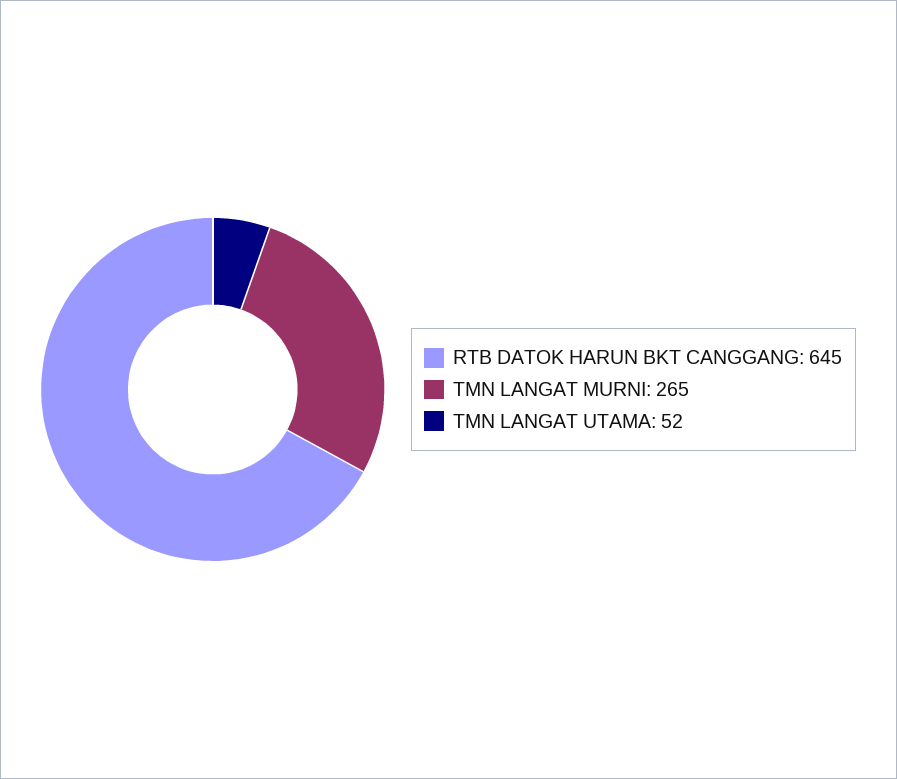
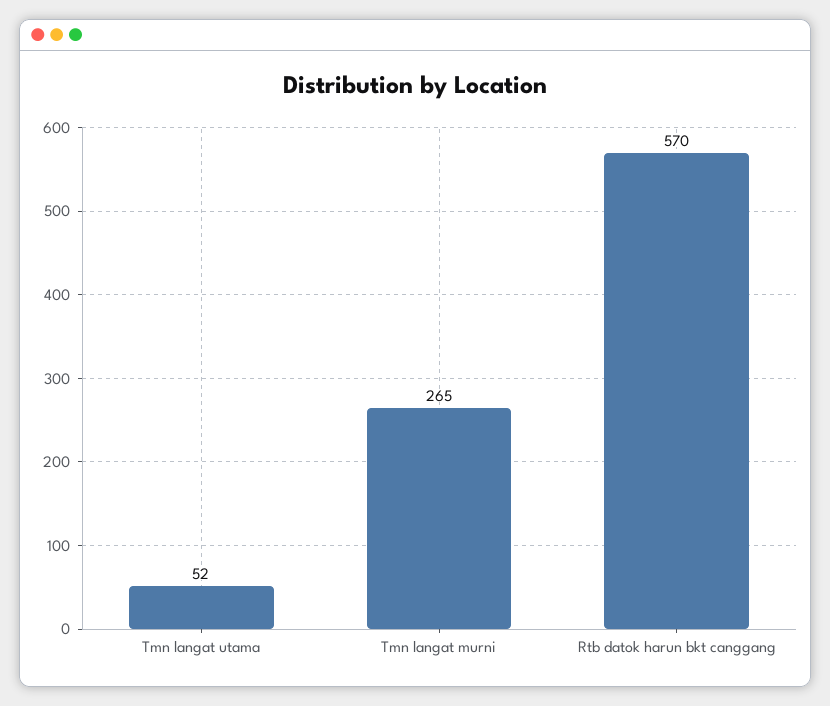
  {
-   "RTB DATOK HARUN BKT CANGGANG": 645,
+   "RTB DATOK HARUN BKT CANGGANG": 570,
    "TMN LANGAT MURNI": 265,
    "TMN LANGAT UTAMA": 52
  }

